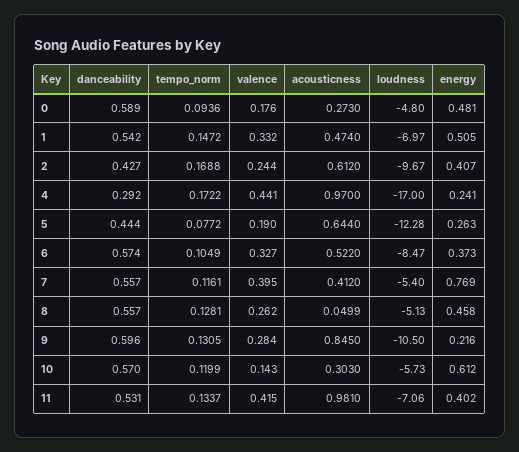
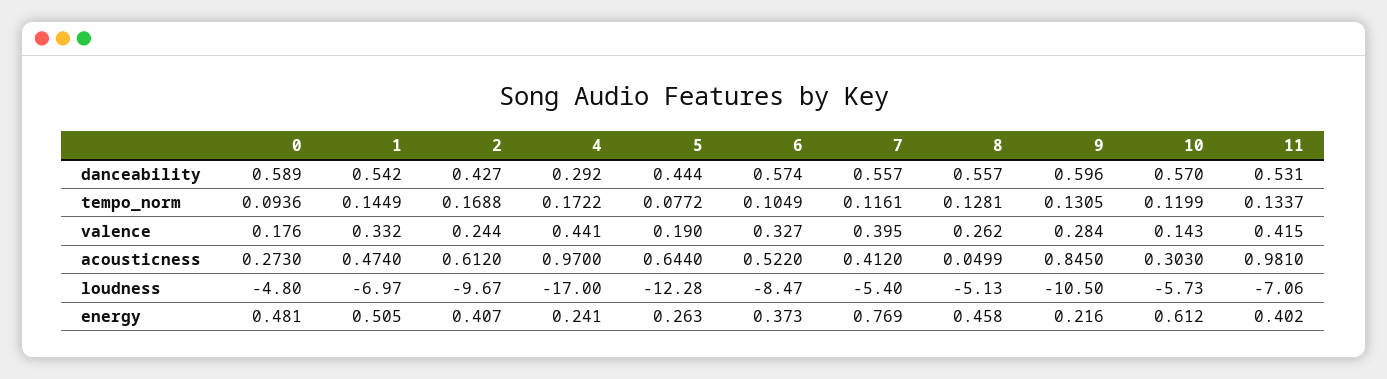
  {
    "danceability": {
      "0": 0.589,
      "1": 0.542,
      "2": 0.427,
      "4": 0.292,
      "5": 0.444,
      "6": 0.574,
      "7": 0.557,
      "8": 0.557,
      "9": 0.596,
      "10": 0.57,
      "11": 0.531
    },
    "tempo_norm": {
      "0": 0.0936,
-     "1": 0.1472,
+     "1": 0.1449,
      "2": 0.1688,
      "4": 0.1722,
      "5": 0.0772,
      "6": 0.1049,
      "7": 0.1161,
      "8": 0.1281,
      "9": 0.1305,
      "10": 0.1199,
      "11": 0.1337
    },
    "valence": {
      "0": 0.176,
      "1": 0.332,
      "2": 0.244,
      "4": 0.441,
      "5": 0.19,
      "6": 0.327,
      "7": 0.395,
      "8": 0.262,
      "9": 0.284,
      "10": 0.143,
      "11": 0.415
    },
    "acousticness": {
      "0": 0.273,
      "1": 0.474,
      "2": 0.612,
      "4": 0.97,
      "5": 0.644,
      "6": 0.522,
      "7": 0.412,
      "8": 0.0499,
      "9": 0.845,
      "10": 0.303,
      "11": 0.981
    },
    "loudness": {
      "0": -4.8,
      "1": -6.97,
      "2": -9.67,
      "4": -17,
      "5": -12.28,
      "6": -8.47,
      "7": -5.4,
      "8": -5.13,
      "9": -10.5,
      "10": -5.73,
      "11": -7.06
    },
    "energy": {
      "0": 0.481,
      "1": 0.505,
      "2": 0.407,
      "4": 0.241,
      "5": 0.263,
      "6": 0.373,
      "7": 0.769,
      "8": 0.458,
      "9": 0.216,
      "10": 0.612,
      "11": 0.402
    }
  }

